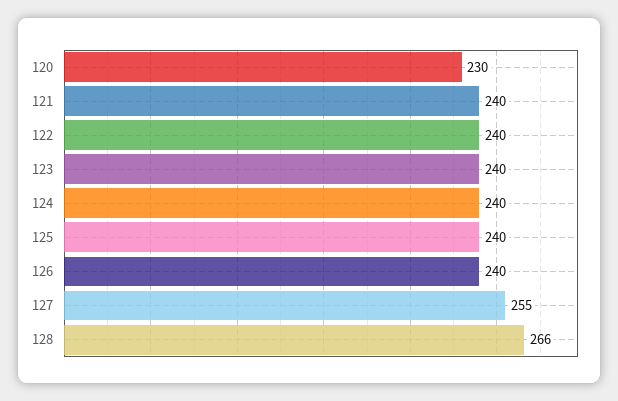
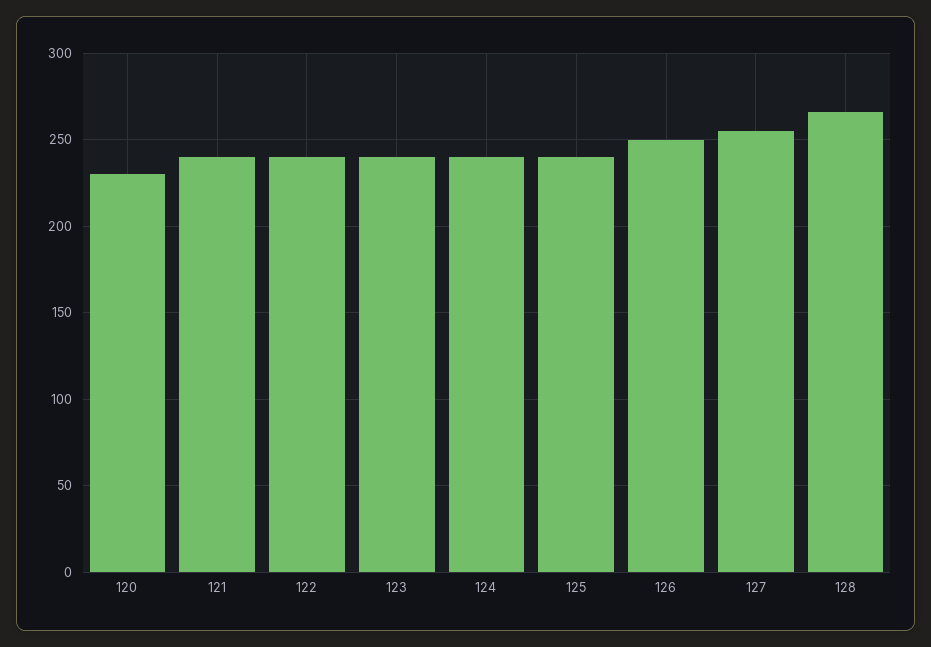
  {
    "120": 230,
    "121": 240,
    "122": 240,
    "123": 240,
    "124": 240,
    "125": 240,
-   "126": 240,
+   "126": 250,
    "127": 255,
    "128": 266
  }

